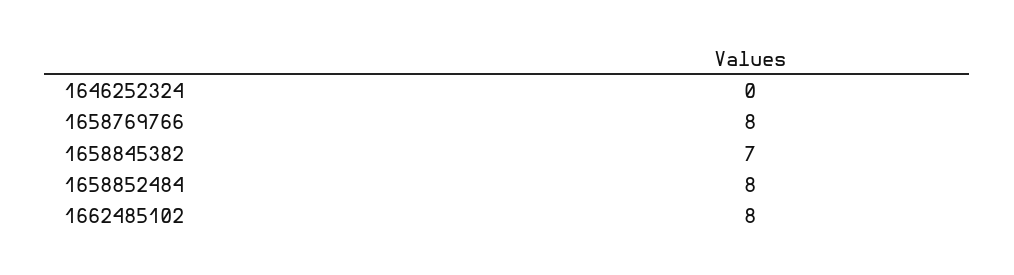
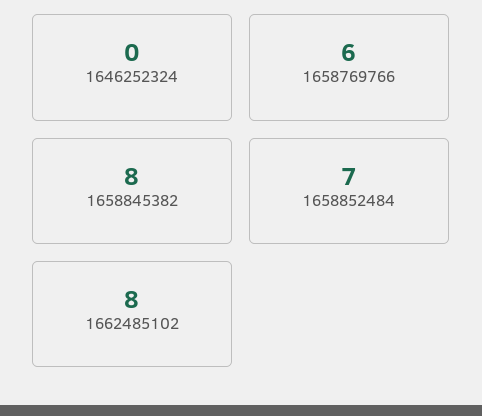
  {
    "1646252324": 0,
-   "1658769766": 8,
+   "1658769766": 6,
-   "1658845382": 7,
+   "1658845382": 8,
-   "1658852484": 8,
+   "1658852484": 7,
    "1662485102": 8
  }

